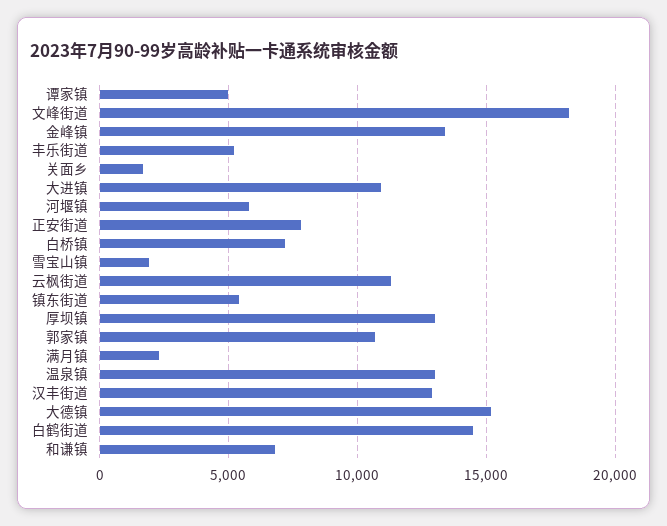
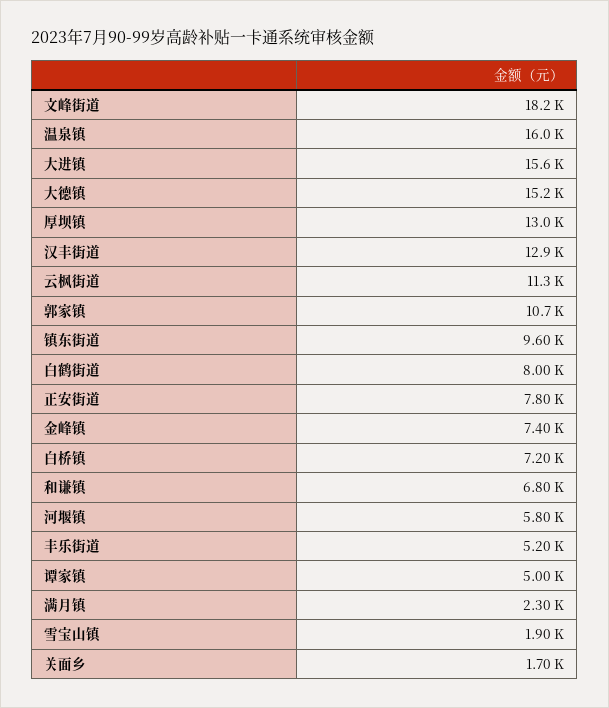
  {
    "谭家镇": 5000,
    "文峰街道": 18200,
-   "金峰镇": 13500,
+   "金峰镇": 7400,
    "丰乐街道": 5200,
    "关面乡": 1700,
-   "大进镇": 11000,
+   "大进镇": 15600,
    "河堰镇": 5800,
    "正安街道": 7800,
    "白桥镇": 7200,
    "雪宝山镇": 1900,
    "云枫街道": 11300,
-   "镇东街道": 5500,
+   "镇东街道": 9600,
    "厚坝镇": 13000,
    "郭家镇": 10700,
    "满月镇": 2300,
-   "温泉镇": 13000,
+   "温泉镇": 16000,
    "汉丰街道": 12900,
    "大德镇": 15200,
-   "白鹤街道": 14500,
+   "白鹤街道": 8000,
    "和谦镇": 6800
  }

